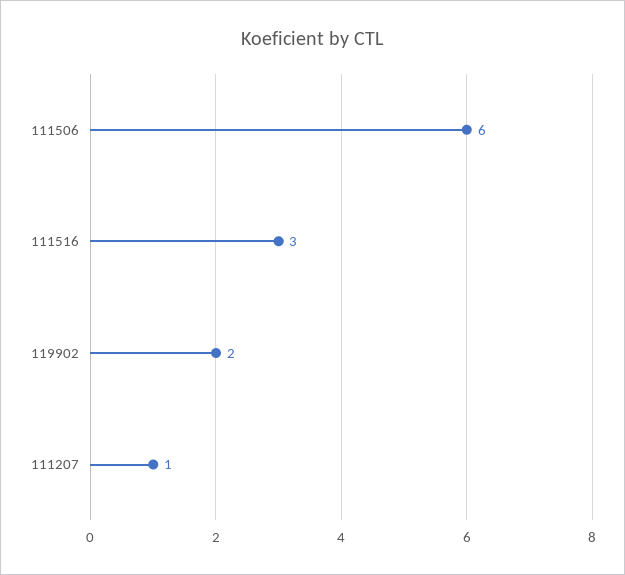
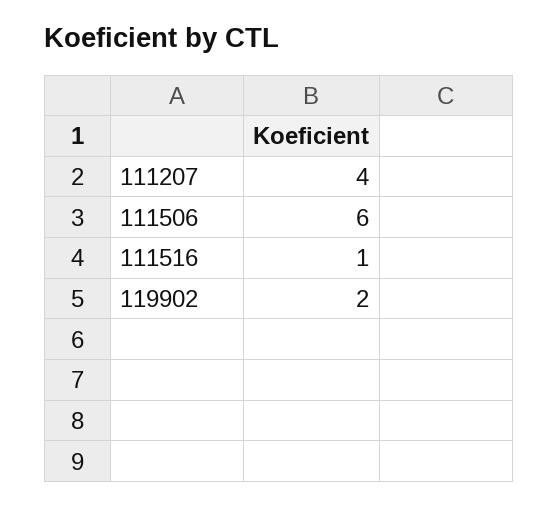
  {
    "111506": 6,
-   "111516": 3,
+   "111516": 1,
    "119902": 2,
-   "111207": 1
+   "111207": 4
  }

